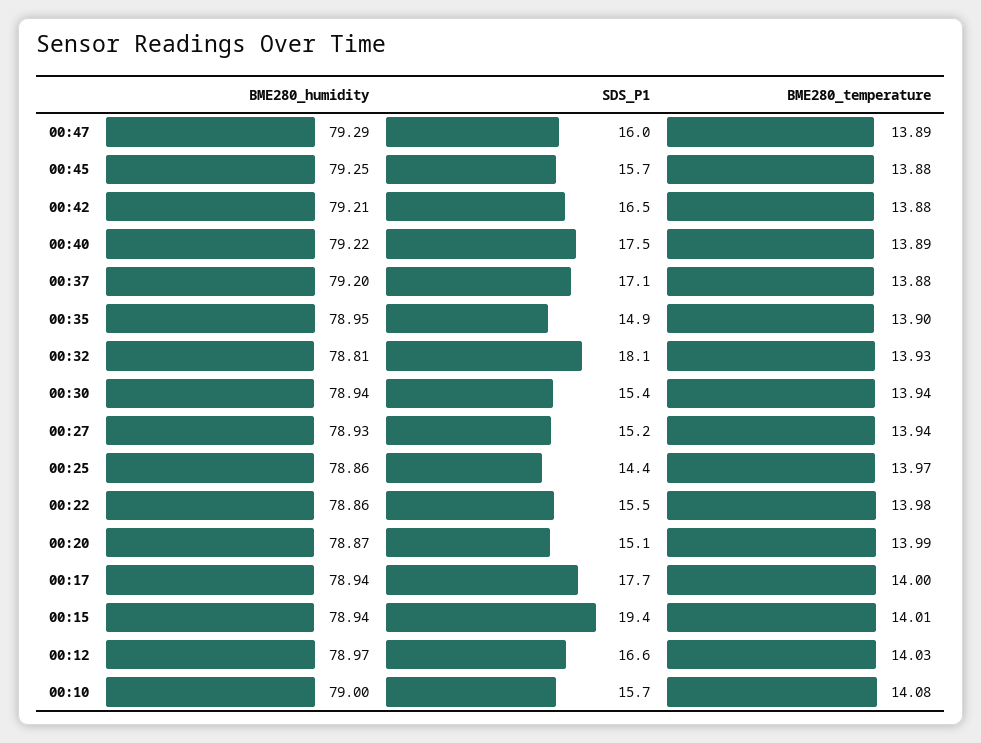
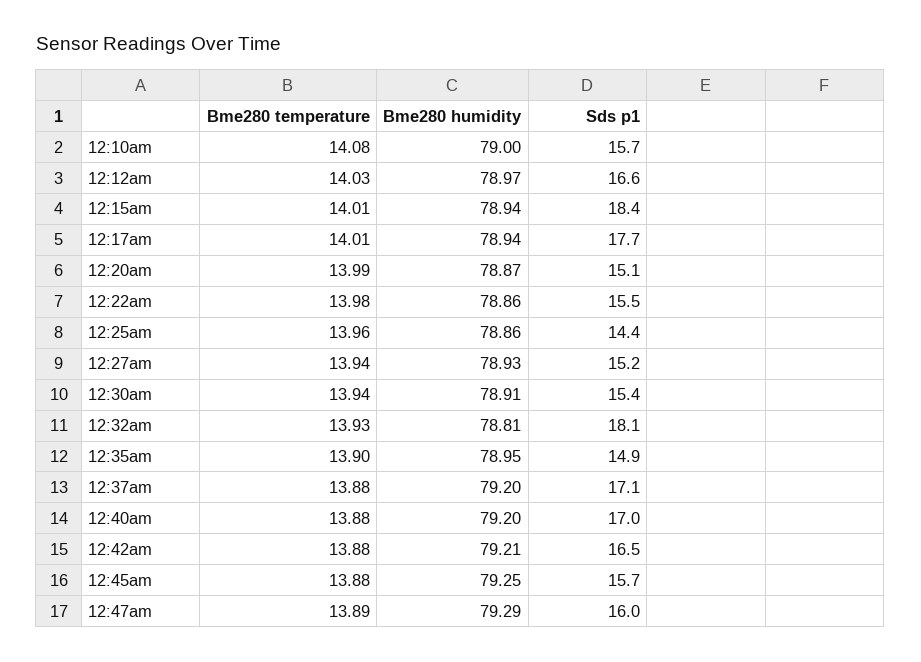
  {
    "BME280_humidity": {
      "00:47": 79.29,
      "00:45": 79.25,
      "00:42": 79.21,
-     "00:40": 79.22,
+     "00:40": 79.2,
      "00:37": 79.2,
      "00:35": 78.95,
      "00:32": 78.81,
-     "00:30": 78.94,
+     "00:30": 78.91,
      "00:27": 78.93,
      "00:25": 78.86,
      "00:22": 78.86,
      "00:20": 78.87,
      "00:17": 78.94,
      "00:15": 78.94,
      "00:12": 78.97,
      "00:10": 79
    },
    "SDS_P1": {
      "00:47": 16,
      "00:45": 15.7,
      "00:42": 16.5,
-     "00:40": 17.5,
+     "00:40": 17,
      "00:37": 17.1,
      "00:35": 14.9,
      "00:32": 18.1,
      "00:30": 15.4,
      "00:27": 15.2,
      "00:25": 14.4,
      "00:22": 15.5,
      "00:20": 15.1,
      "00:17": 17.7,
-     "00:15": 19.4,
+     "00:15": 18.4,
      "00:12": 16.6,
      "00:10": 15.7
    },
    "BME280_temperature": {
      "00:47": 13.89,
      "00:45": 13.88,
      "00:42": 13.88,
-     "00:40": 13.89,
+     "00:40": 13.88,
      "00:37": 13.88,
      "00:35": 13.9,
      "00:32": 13.93,
      "00:30": 13.94,
      "00:27": 13.94,
-     "00:25": 13.97,
+     "00:25": 13.96,
      "00:22": 13.98,
      "00:20": 13.99,
-     "00:17": 14,
+     "00:17": 14.01,
      "00:15": 14.01,
      "00:12": 14.03,
      "00:10": 14.08
    }
  }

